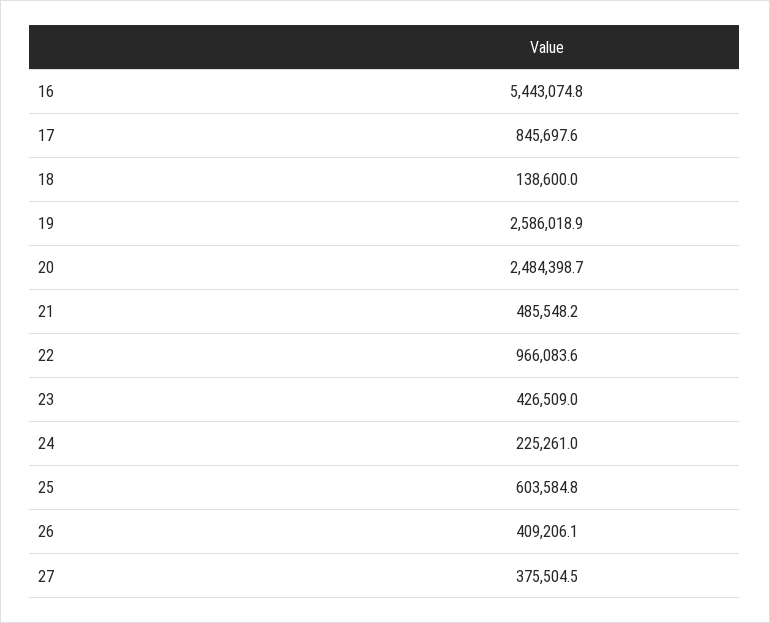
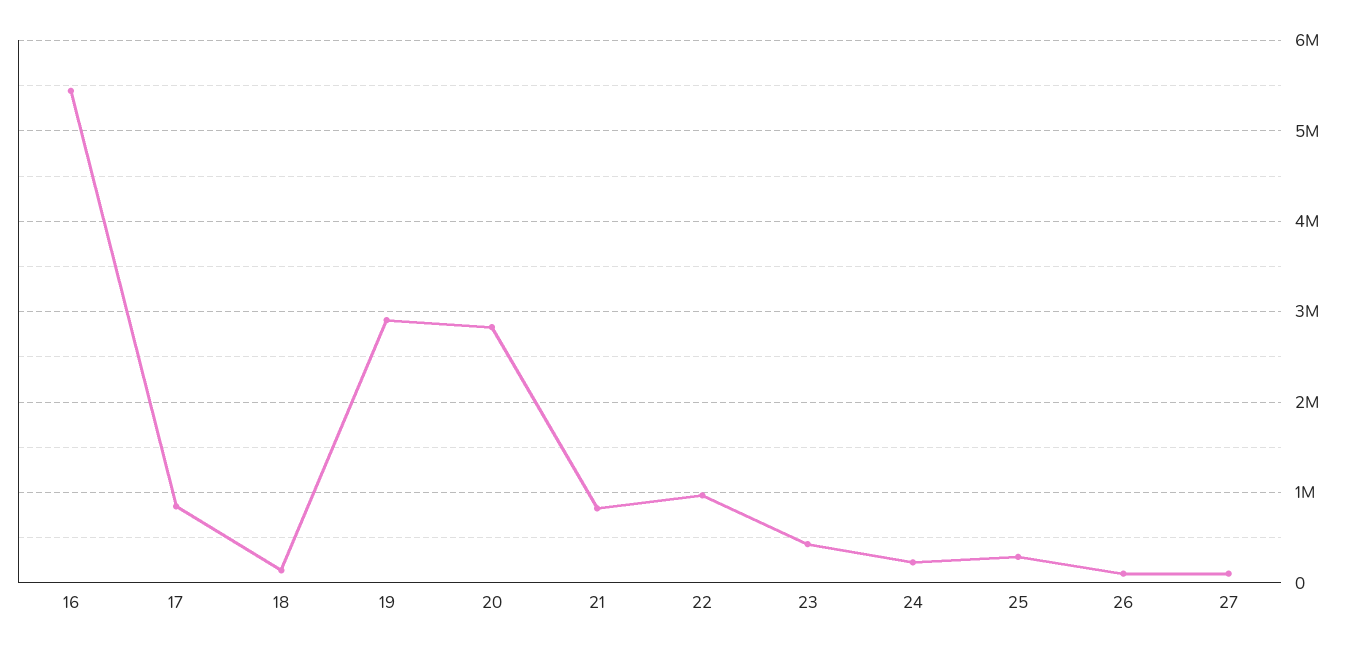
  {
    "16": 5443074.8,
    "17": 845697.6,
    "18": 138600,
-   "19": 2586018.9,
+   "19": 2900000,
-   "20": 2484398.7,
+   "20": 2800000,
-   "21": 485548.2,
+   "21": 800000,
    "22": 966083.6,
    "23": 426509,
    "24": 225261,
-   "25": 603584.8,
+   "25": 300000,
-   "26": 409206.1,
+   "26": 100000,
-   "27": 375504.5
+   "27": 100000
  }

